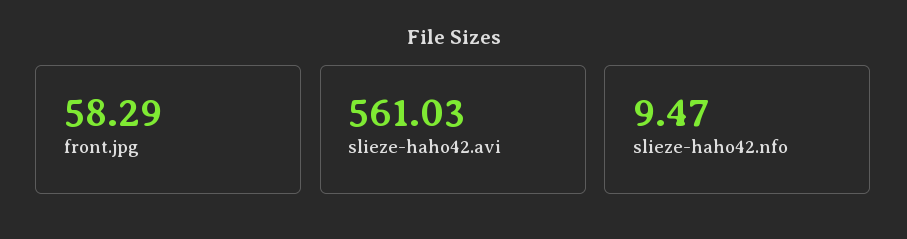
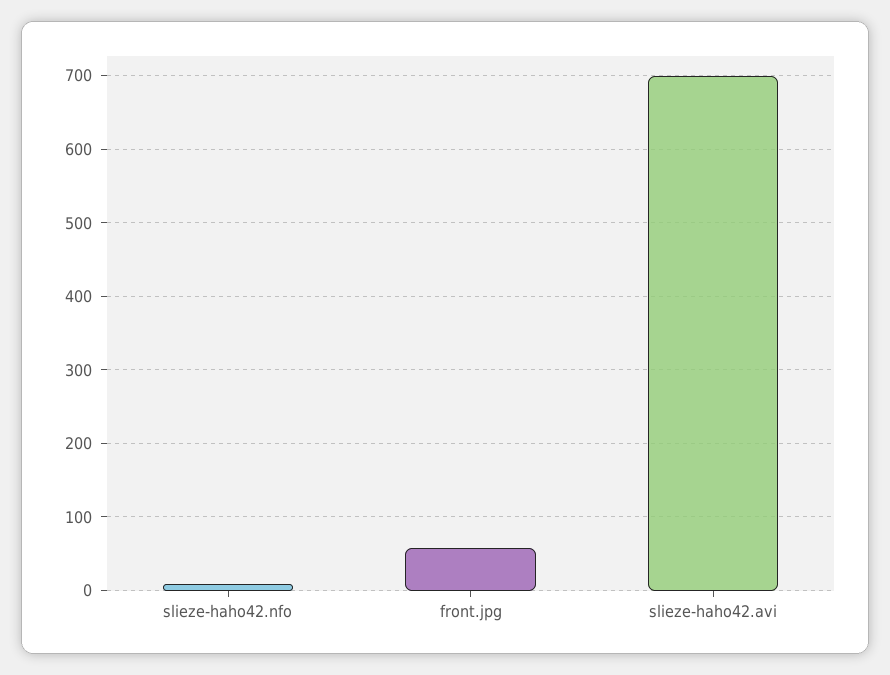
  {
    "front.jpg": 58.29,
-   "slieze-haho42.avi": 561.03,
+   "slieze-haho42.avi": 700,
    "slieze-haho42.nfo": 9.47
  }

